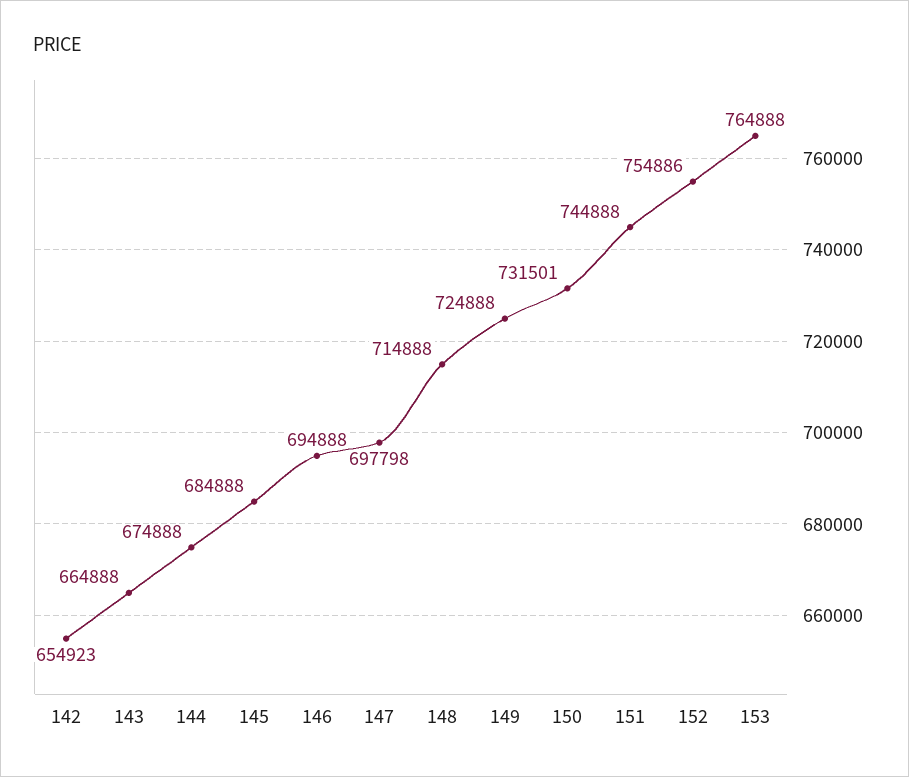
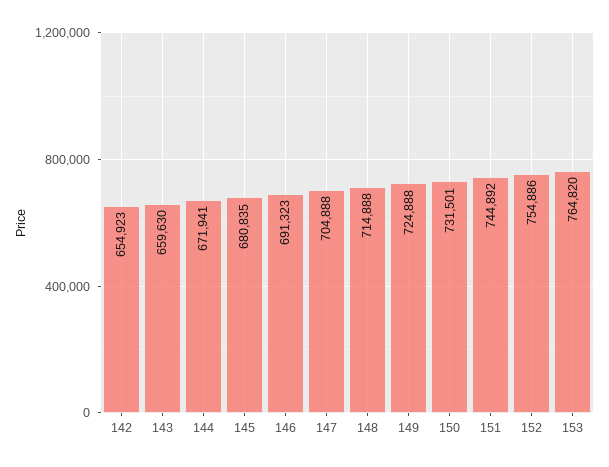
  {
    "142": 654923,
-   "143": 664888,
+   "143": 659630,
-   "144": 674888,
+   "144": 671941,
-   "145": 684888,
+   "145": 680835,
-   "146": 694888,
+   "146": 691323,
-   "147": 697798,
+   "147": 704888,
    "148": 714888,
    "149": 724888,
    "150": 731501,
-   "151": 744888,
+   "151": 744892,
    "152": 754886,
-   "153": 764888
+   "153": 764820
  }

